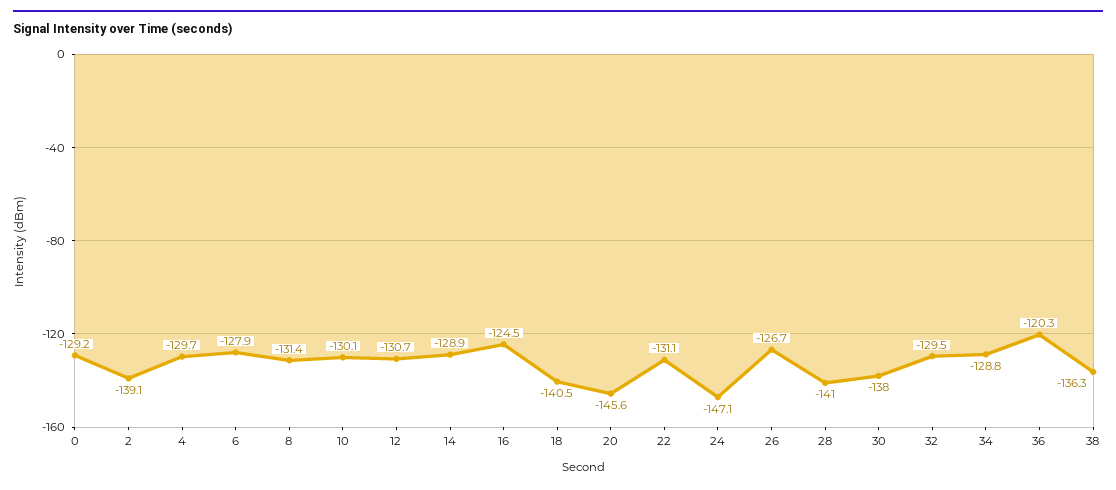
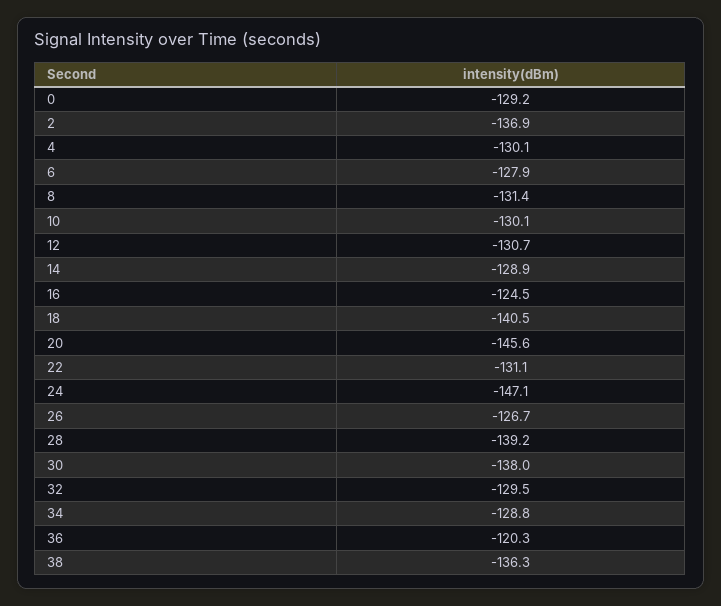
  {
    "0": -129.2,
-   "2": -139.1,
+   "2": -136.9,
-   "4": -129.7,
+   "4": -130.1,
    "6": -127.9,
    "8": -131.4,
    "10": -130.1,
    "12": -130.7,
    "14": -128.9,
    "16": -124.5,
    "18": -140.5,
    "20": -145.6,
    "22": -131.1,
    "24": -147.1,
    "26": -126.7,
-   "28": -141,
+   "28": -139.2,
    "30": -138,
    "32": -129.5,
    "34": -128.8,
    "36": -120.3,
    "38": -136.3
  }

